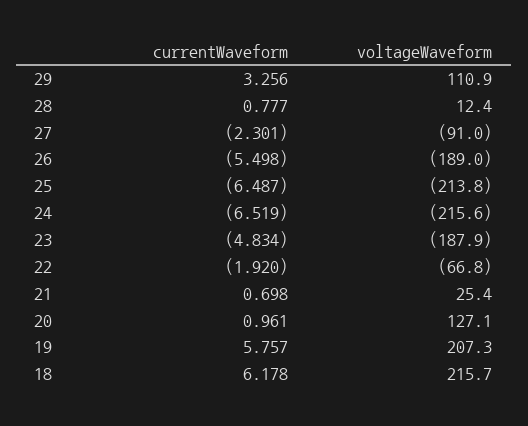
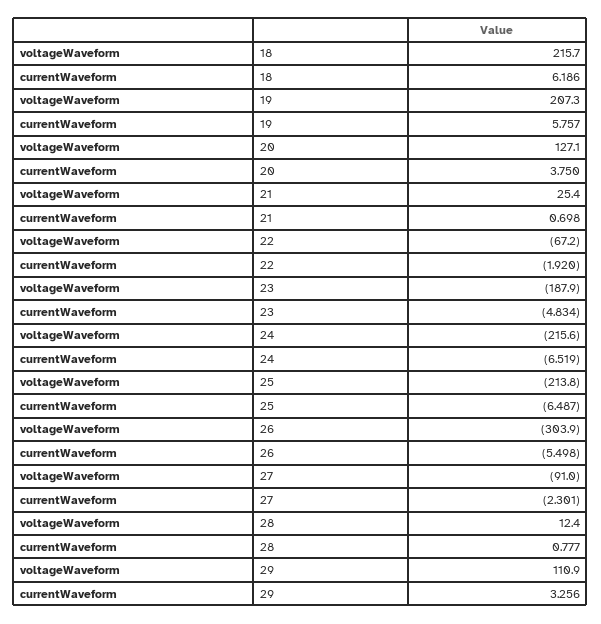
  {
    "currentWaveform": {
      "29": 3.256,
      "28": 0.777,
      "27": -2.301,
      "26": -5.498,
      "25": -6.487,
      "24": -6.519,
      "23": -4.834,
      "22": -1.92,
      "21": 0.698,
-     "20": 0.961,
+     "20": 3.75,
      "19": 5.757,
-     "18": 6.178
+     "18": 6.186
    },
    "voltageWaveform": {
      "29": 110.9,
      "28": 12.4,
      "27": -91,
-     "26": -189,
+     "26": -303.9,
      "25": -213.8,
      "24": -215.6,
      "23": -187.9,
-     "22": -66.8,
+     "22": -67.2,
      "21": 25.4,
      "20": 127.1,
      "19": 207.3,
      "18": 215.7
    }
  }

